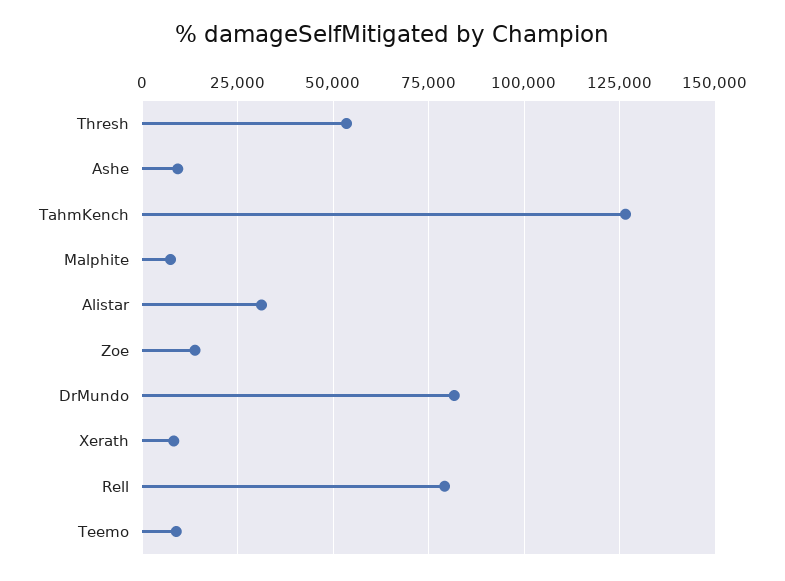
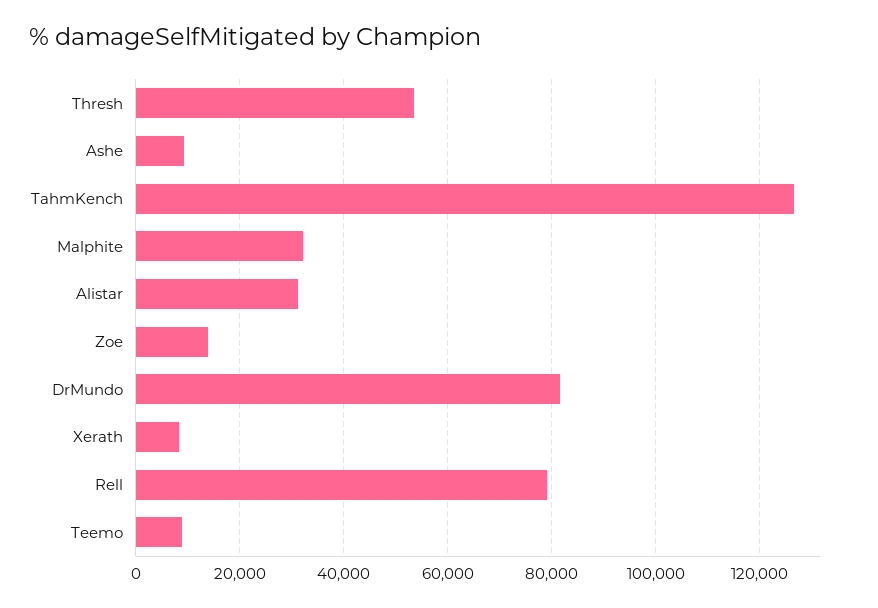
  {
    "Thresh": 54000,
    "Ashe": 10000,
    "TahmKench": 126000,
-   "Malphite": 7500,
+   "Malphite": 32000,
    "Alistar": 32000,
    "Zoe": 14000,
    "DrMundo": 82000,
    "Xerath": 8000,
    "Rell": 80000,
    "Teemo": 8000
  }

